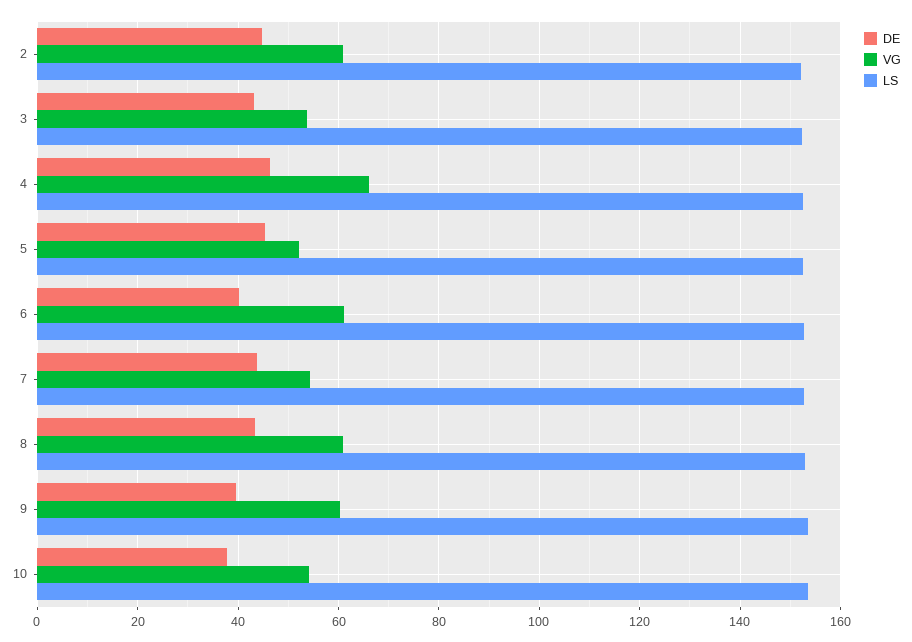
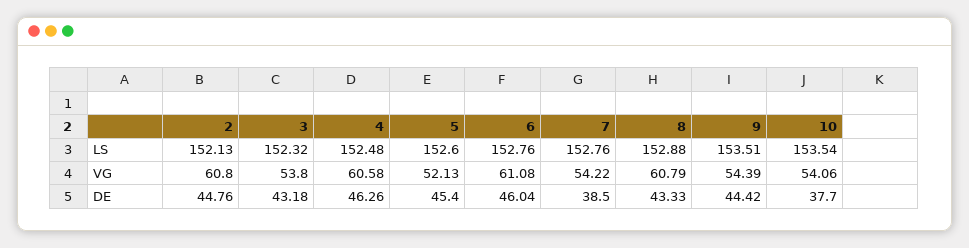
  {
    "DE": {
      "2": 44.76,
      "3": 43.18,
      "4": 46.26,
      "5": 45.4,
-     "6": 40,
+     "6": 46.04,
-     "7": 44,
+     "7": 38.5,
      "8": 43.33,
-     "9": 40,
+     "9": 44.42,
      "10": 37.7
    },
    "VG": {
      "2": 60.8,
      "3": 53.8,
-     "4": 66,
+     "4": 60.58,
      "5": 52.13,
      "6": 61.08,
      "7": 54.22,
      "8": 60.79,
-     "9": 60,
+     "9": 54.39,
      "10": 54.06
    },
    "LS": {
      "2": 152.13,
      "3": 152.32,
      "4": 152.48,
      "5": 152.6,
      "6": 152.76,
      "7": 152.76,
      "8": 152.88,
      "9": 153.51,
      "10": 153.54
    }
  }

